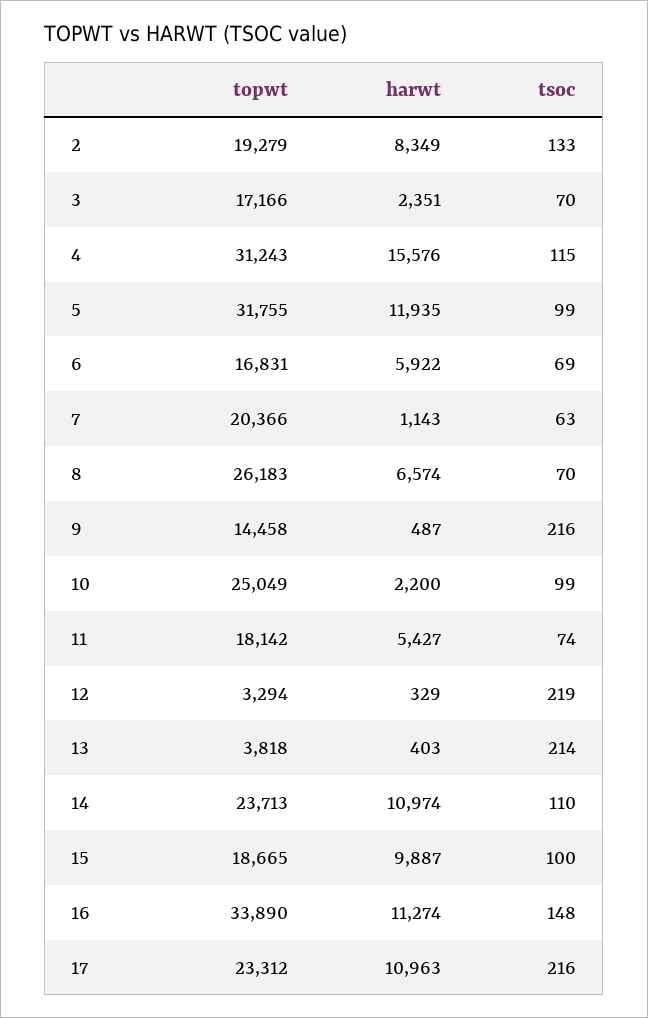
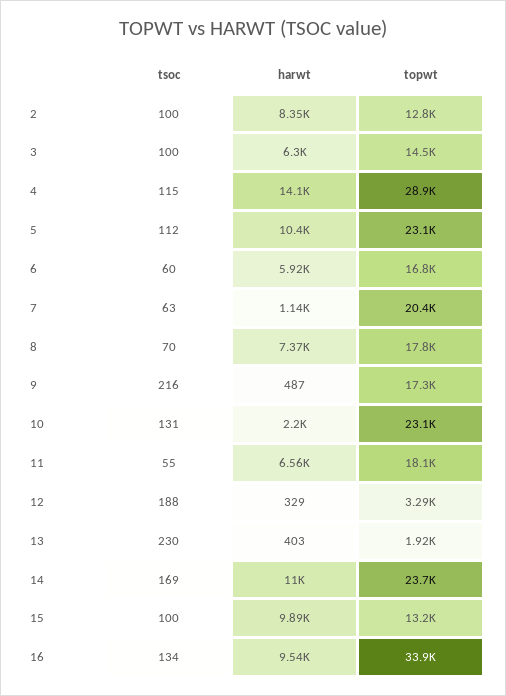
  {
    "topwt": {
-     "2": 19279,
+     "2": 12800,
-     "3": 17166,
+     "3": 14500,
-     "4": 31243,
+     "4": 28900,
-     "5": 31755,
+     "5": 23100,
      "6": 16831,
      "7": 20366,
-     "8": 26183,
+     "8": 17800,
-     "9": 14458,
+     "9": 17300,
-     "10": 25049,
+     "10": 23100,
      "11": 18142,
      "12": 3294,
-     "13": 3818,
+     "13": 1920,
      "14": 23713,
-     "15": 18665,
+     "15": 13200,
-     "16": 33890,
+     "16": 33890
-     "17": 23312
    },
    "harwt": {
      "2": 8349,
-     "3": 2351,
+     "3": 6300,
-     "4": 15576,
+     "4": 14100,
-     "5": 11935,
+     "5": 10400,
      "6": 5922,
      "7": 1143,
-     "8": 6574,
+     "8": 7370,
      "9": 487,
      "10": 2200,
-     "11": 5427,
+     "11": 6560,
      "12": 329,
      "13": 403,
      "14": 10974,
      "15": 9887,
-     "16": 11274,
+     "16": 9540
-     "17": 10963
    },
    "tsoc": {
-     "2": 133,
+     "2": 100,
-     "3": 70,
+     "3": 100,
      "4": 115,
-     "5": 99,
+     "5": 112,
-     "6": 69,
+     "6": 60,
      "7": 63,
      "8": 70,
      "9": 216,
-     "10": 99,
+     "10": 131,
-     "11": 74,
+     "11": 55,
-     "12": 219,
+     "12": 188,
-     "13": 214,
+     "13": 230,
-     "14": 110,
+     "14": 169,
      "15": 100,
-     "16": 148,
+     "16": 134
-     "17": 216
    }
  }

